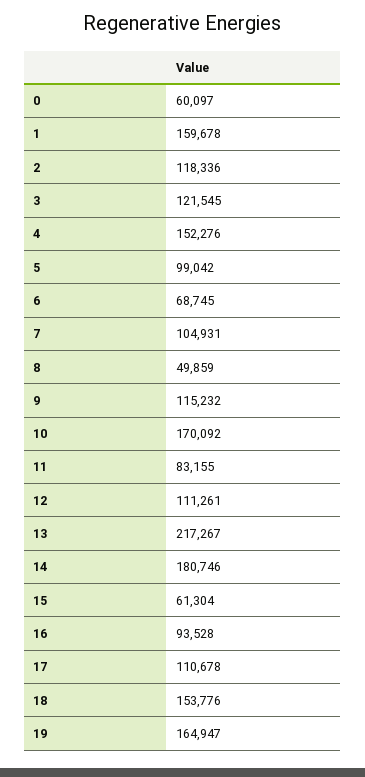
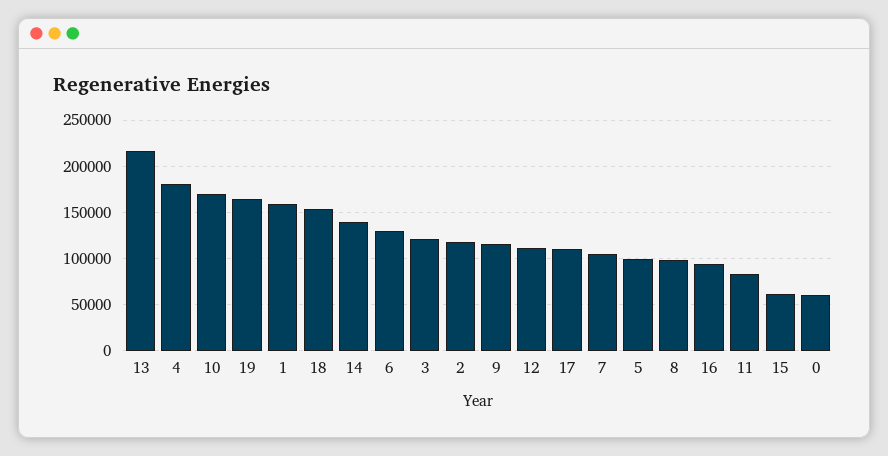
  {
    "0": 60097,
    "1": 159678,
    "2": 118336,
    "3": 121545,
-   "4": 152276,
+   "4": 180000,
    "5": 99042,
-   "6": 68745,
+   "6": 130000,
    "7": 104931,
-   "8": 49859,
+   "8": 100000,
    "9": 115232,
    "10": 170092,
    "11": 83155,
    "12": 111261,
    "13": 217267,
-   "14": 180746,
+   "14": 140000,
    "15": 61304,
    "16": 93528,
    "17": 110678,
    "18": 153776,
    "19": 164947
  }

